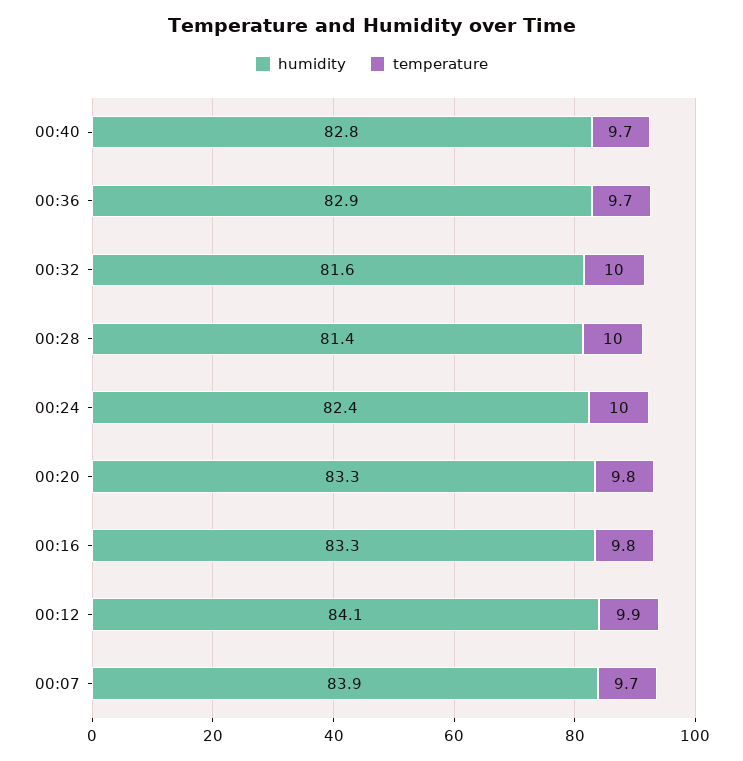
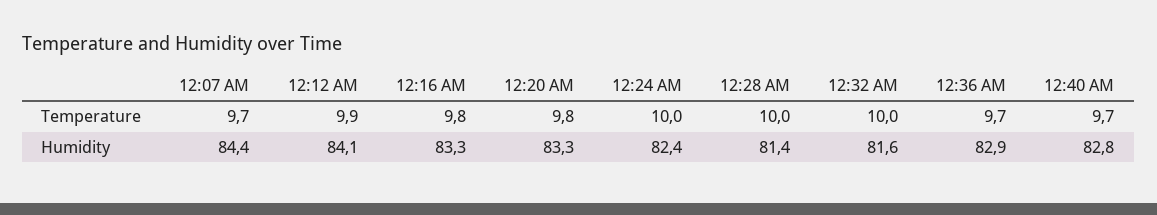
  {
    "humidity": {
      "00:40": 82.8,
      "00:36": 82.9,
      "00:32": 81.6,
      "00:28": 81.4,
      "00:24": 82.4,
      "00:20": 83.3,
      "00:16": 83.3,
      "00:12": 84.1,
-     "00:07": 83.9
+     "00:07": 84.4
    },
    "temperature": {
      "00:40": 9.7,
      "00:36": 9.7,
      "00:32": 10,
      "00:28": 10,
      "00:24": 10,
      "00:20": 9.8,
      "00:16": 9.8,
      "00:12": 9.9,
      "00:07": 9.7
    }
  }

